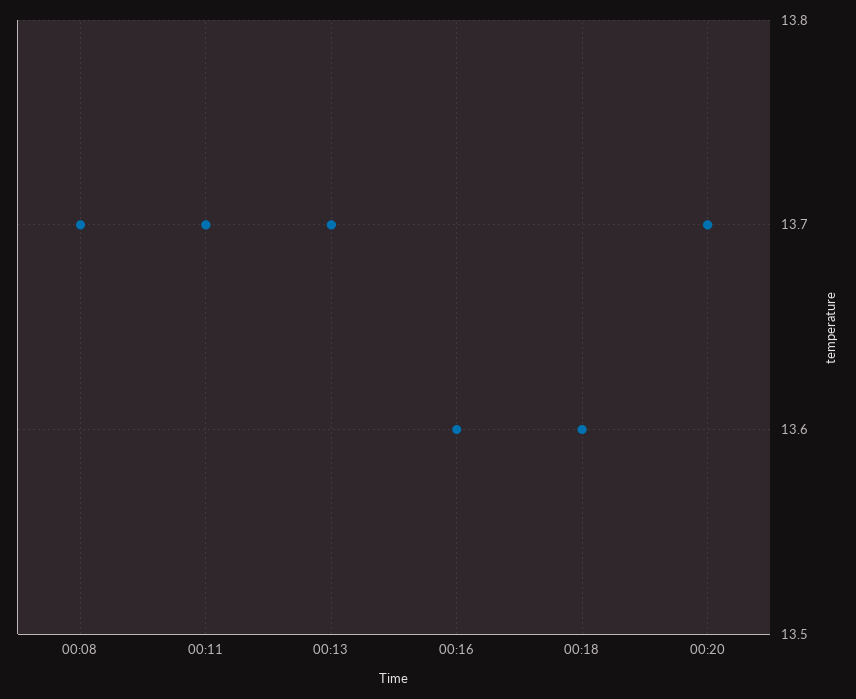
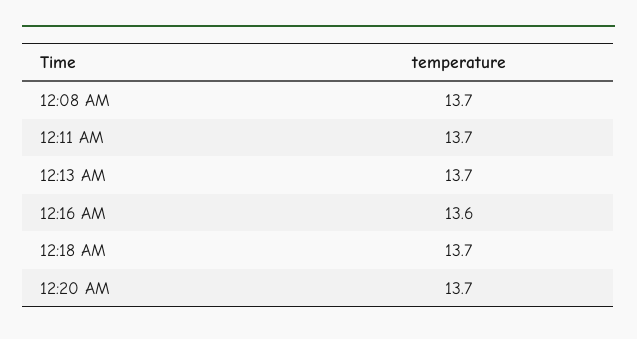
  {
    "00:08": 13.7,
    "00:11": 13.7,
    "00:13": 13.7,
    "00:16": 13.6,
-   "00:18": 13.6,
+   "00:18": 13.7,
    "00:20": 13.7
  }

